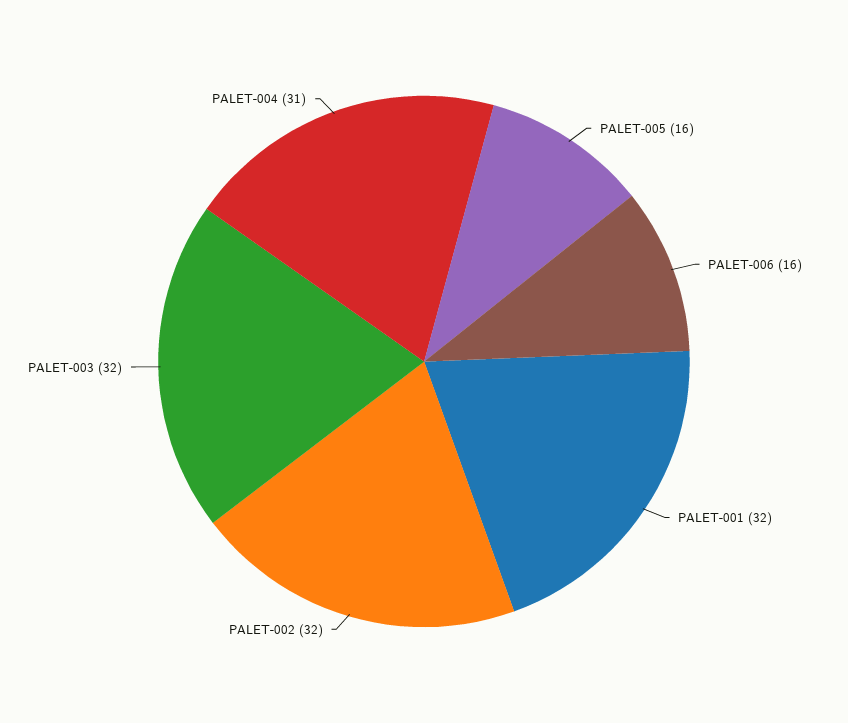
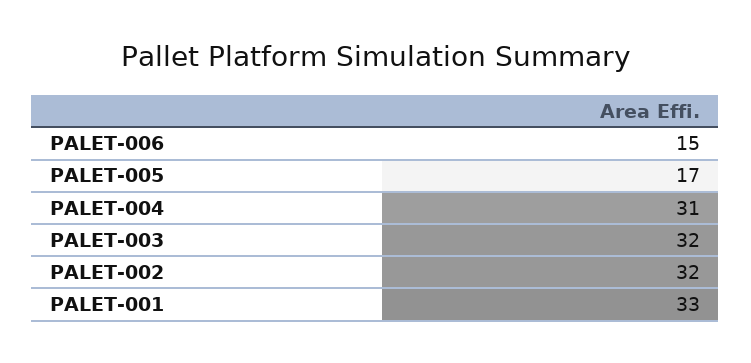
  {
-   "PALET-005": 16,
+   "PALET-005": 17,
-   "PALET-006": 16,
+   "PALET-006": 15,
-   "PALET-001": 32,
+   "PALET-001": 33,
    "PALET-002": 32,
    "PALET-003": 32,
    "PALET-004": 31
  }

